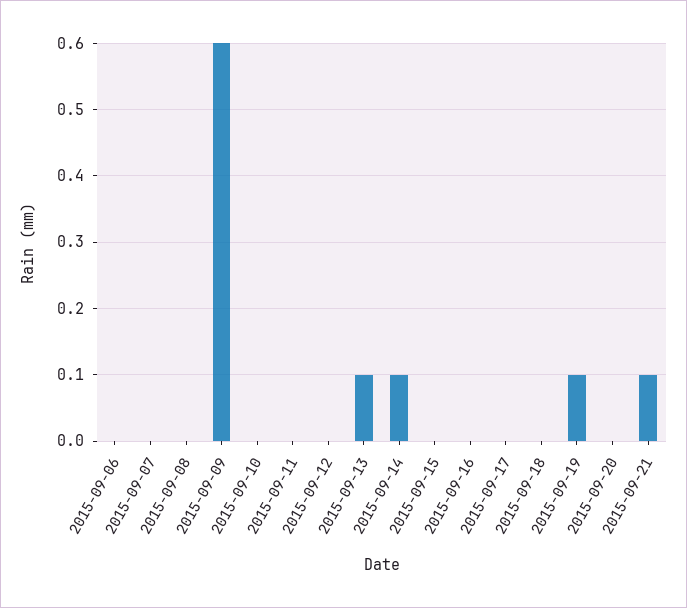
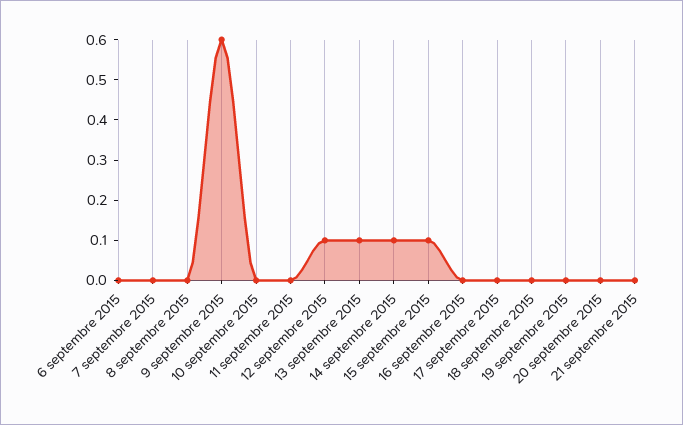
  {
    "2015-09-06": 0,
    "2015-09-07": 0,
    "2015-09-08": 0,
    "2015-09-09": 0.6,
    "2015-09-10": 0,
    "2015-09-11": 0,
-   "2015-09-12": 0,
+   "2015-09-12": 0.1,
    "2015-09-13": 0.1,
    "2015-09-14": 0.1,
-   "2015-09-15": 0,
+   "2015-09-15": 0.1,
    "2015-09-16": 0,
    "2015-09-17": 0,
    "2015-09-18": 0,
-   "2015-09-19": 0.1,
+   "2015-09-19": 0,
    "2015-09-20": 0,
-   "2015-09-21": 0.1
+   "2015-09-21": 0
  }

